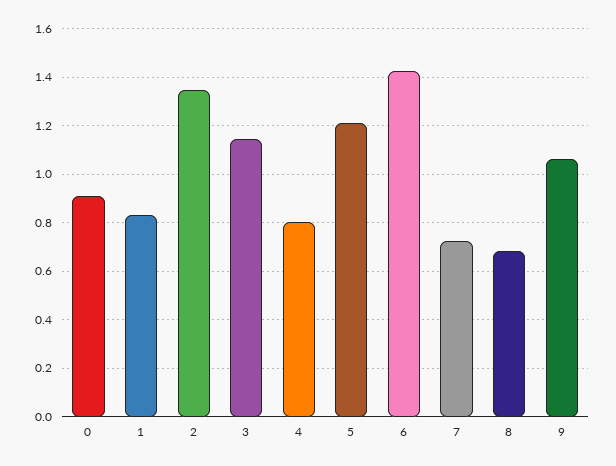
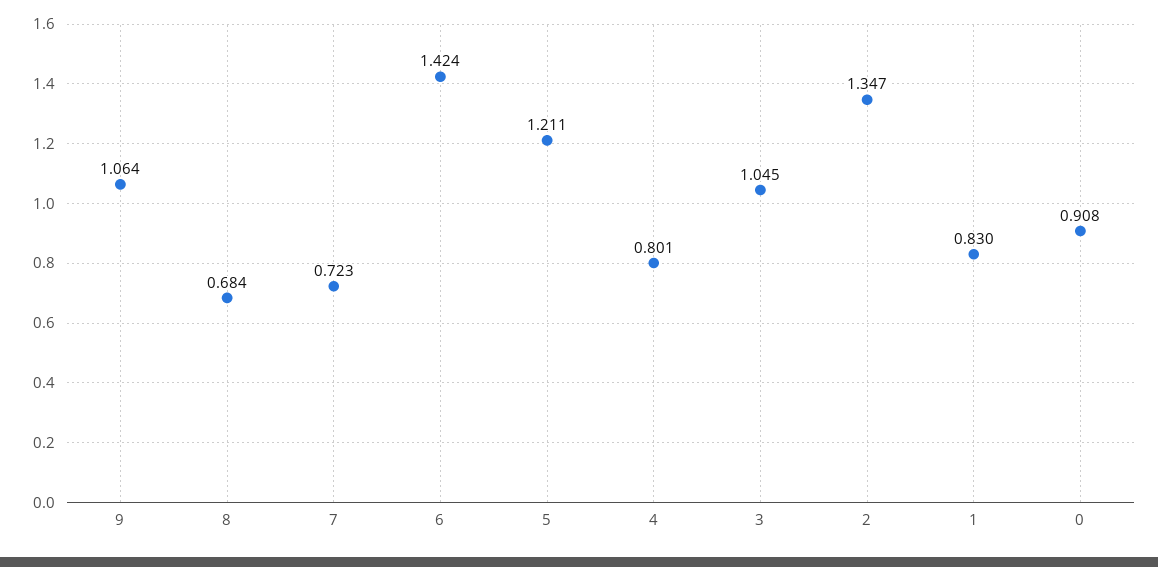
  {
    "0": 0.908,
    "1": 0.83,
    "2": 1.347,
-   "3": 1.15,
+   "3": 1.045,
    "4": 0.801,
    "5": 1.211,
    "6": 1.424,
    "7": 0.723,
    "8": 0.684,
    "9": 1.064
  }

